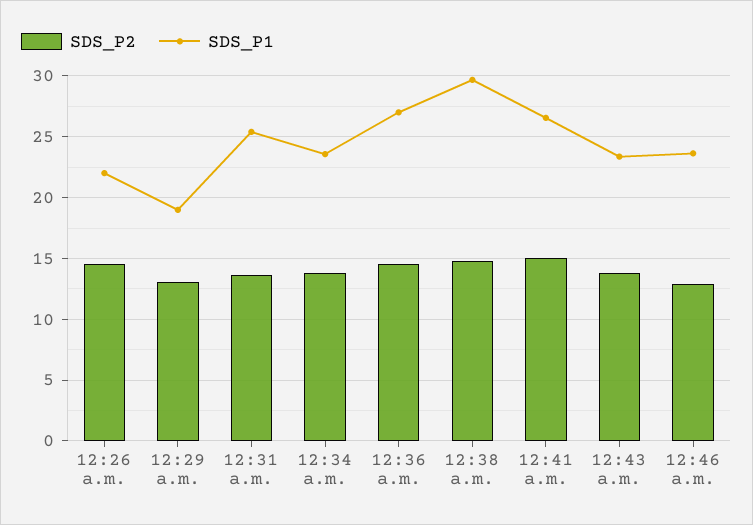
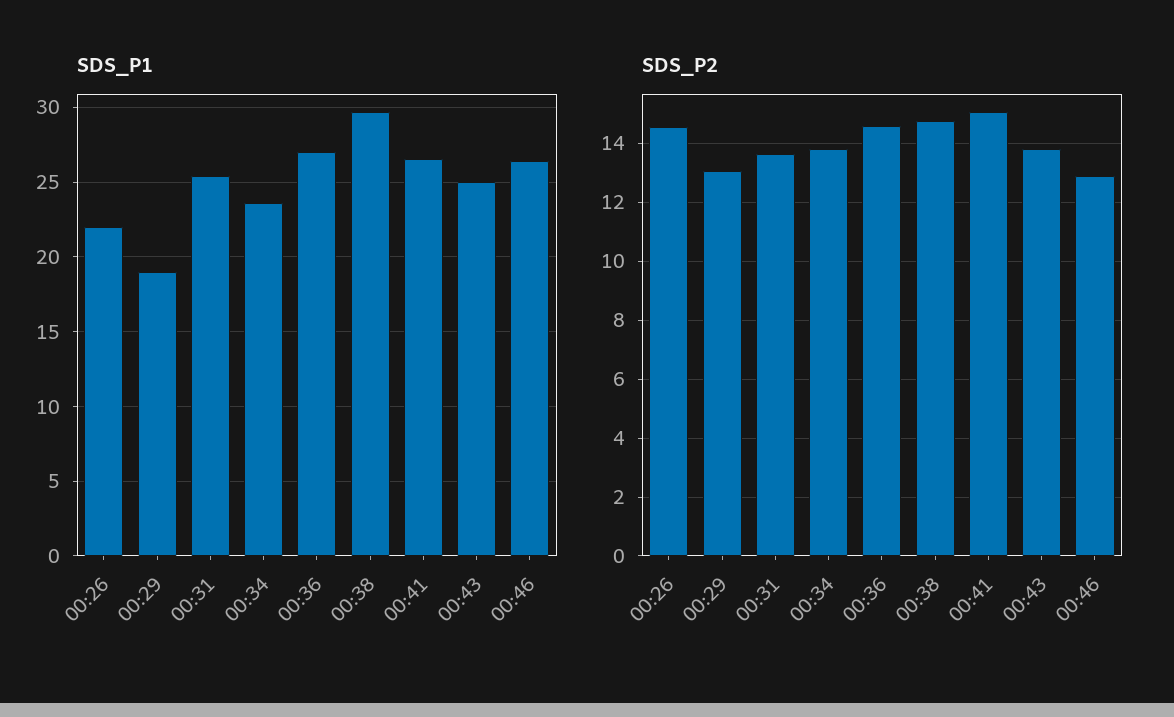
  {
    "SDS_P2": {
      "12:26 a.m.": 14.5,
      "12:29 a.m.": 13,
      "12:31 a.m.": 13.75,
      "12:34 a.m.": 13.75,
      "12:36 a.m.": 14.5,
      "12:38 a.m.": 14.75,
      "12:41 a.m.": 15,
      "12:43 a.m.": 13.75,
      "12:46 a.m.": 13
    },
    "SDS_P1": {
      "12:26 a.m.": 22,
      "12:29 a.m.": 19,
      "12:31 a.m.": 25.5,
      "12:34 a.m.": 23.5,
      "12:36 a.m.": 27,
      "12:38 a.m.": 29.5,
      "12:41 a.m.": 26.5,
-     "12:43 a.m.": 23.5,
+     "12:43 a.m.": 25,
-     "12:46 a.m.": 23.5
+     "12:46 a.m.": 26.5
    }
  }

